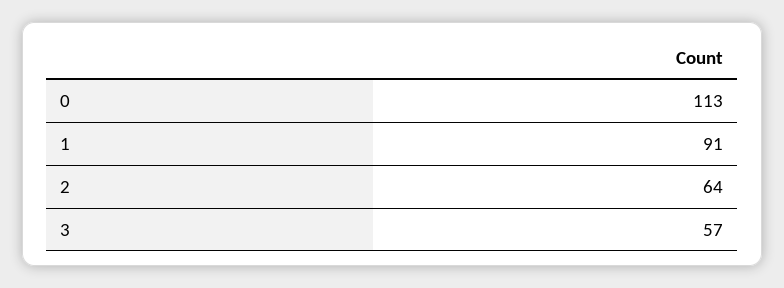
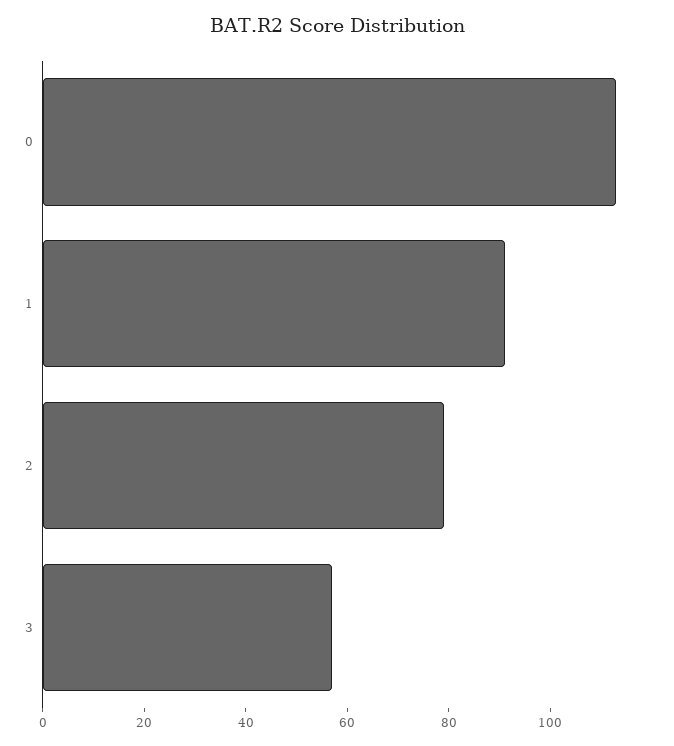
  {
    "0": 113,
    "1": 91,
-   "2": 64,
+   "2": 80,
    "3": 57
  }

